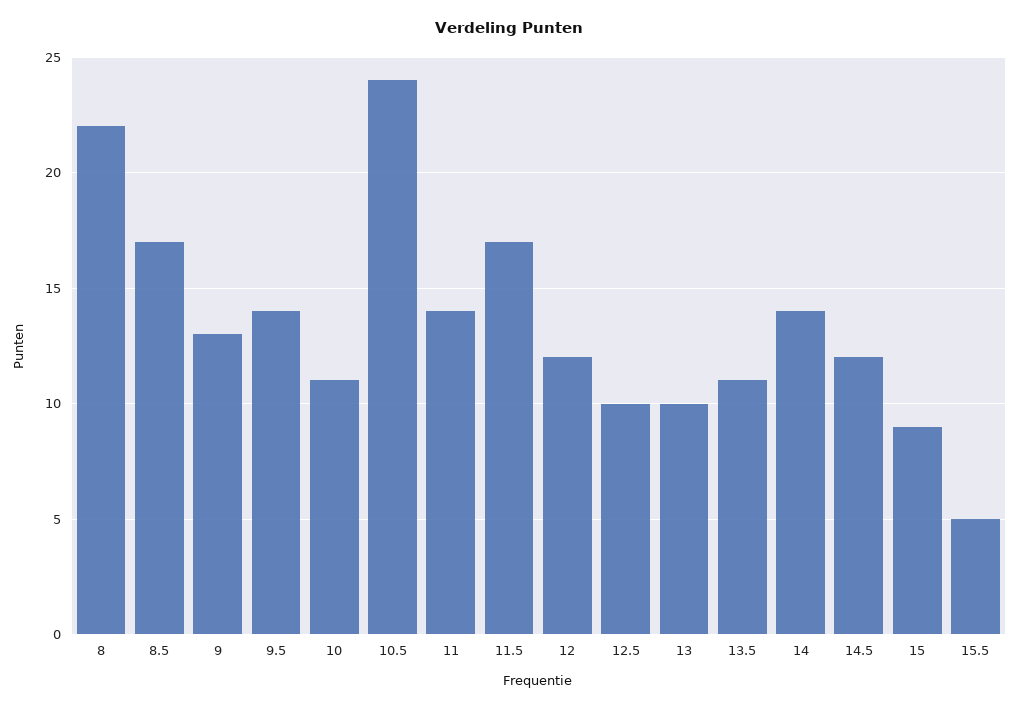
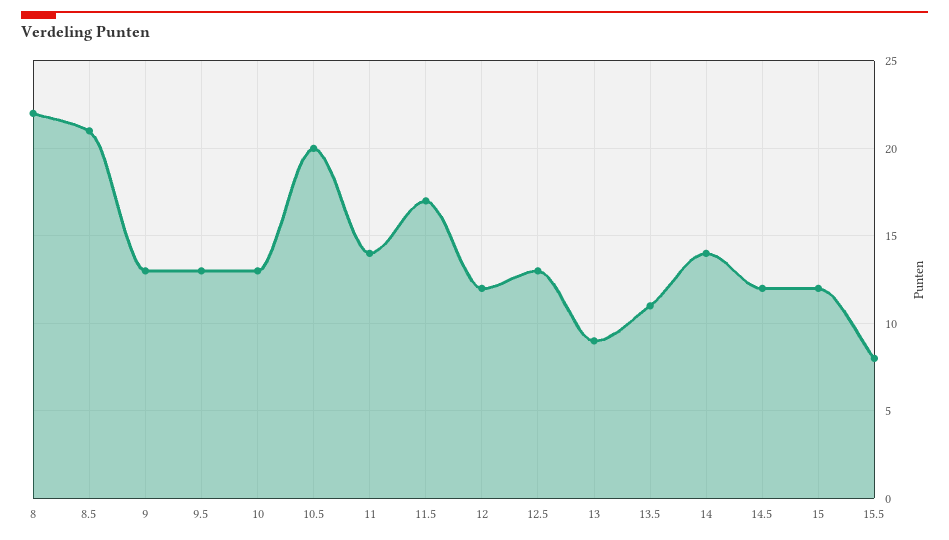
  {
    "8": 22,
-   "8.5": 17,
+   "8.5": 21,
    "9": 13,
-   "9.5": 14,
+   "9.5": 13,
-   "10": 11,
+   "10": 13,
-   "10.5": 24,
+   "10.5": 20,
    "11": 14,
    "11.5": 17,
    "12": 12,
-   "12.5": 10,
+   "12.5": 13,
-   "13": 10,
+   "13": 9,
    "13.5": 11,
    "14": 14,
    "14.5": 12,
-   "15": 9,
+   "15": 12,
-   "15.5": 5
+   "15.5": 8
  }

